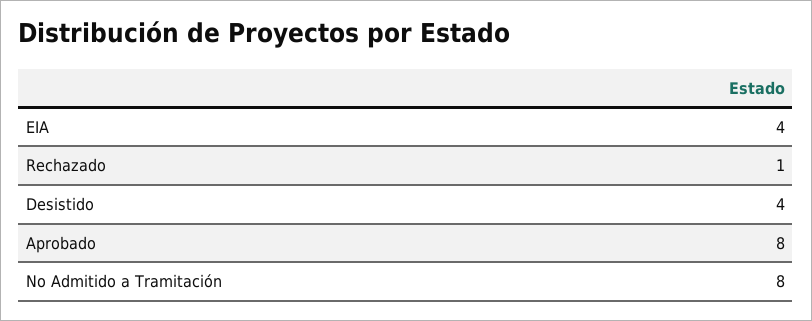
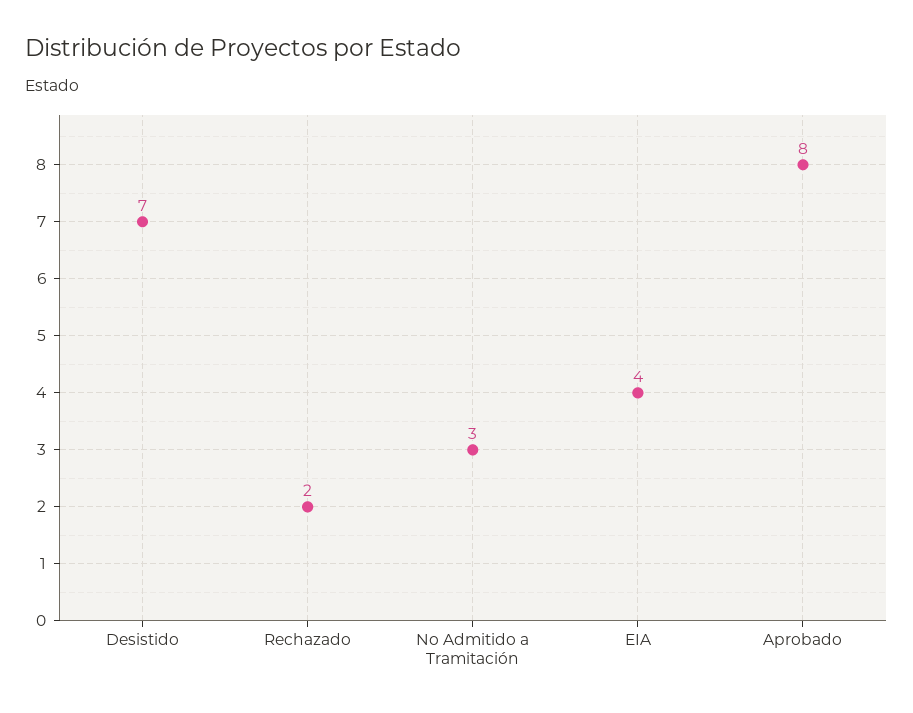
  {
    "EIA": 4,
-   "Rechazado": 1,
+   "Rechazado": 2,
-   "Desistido": 4,
+   "Desistido": 7,
    "Aprobado": 8,
-   "No Admitido a Tramitación": 8
+   "No Admitido a Tramitación": 3
  }

